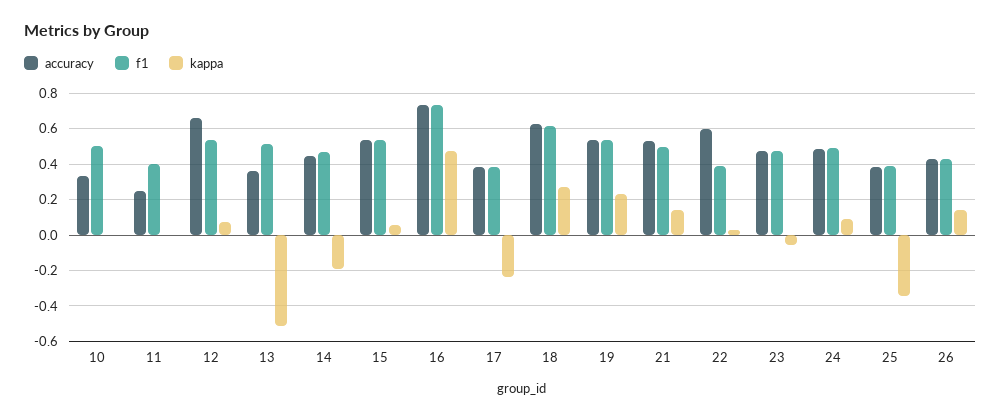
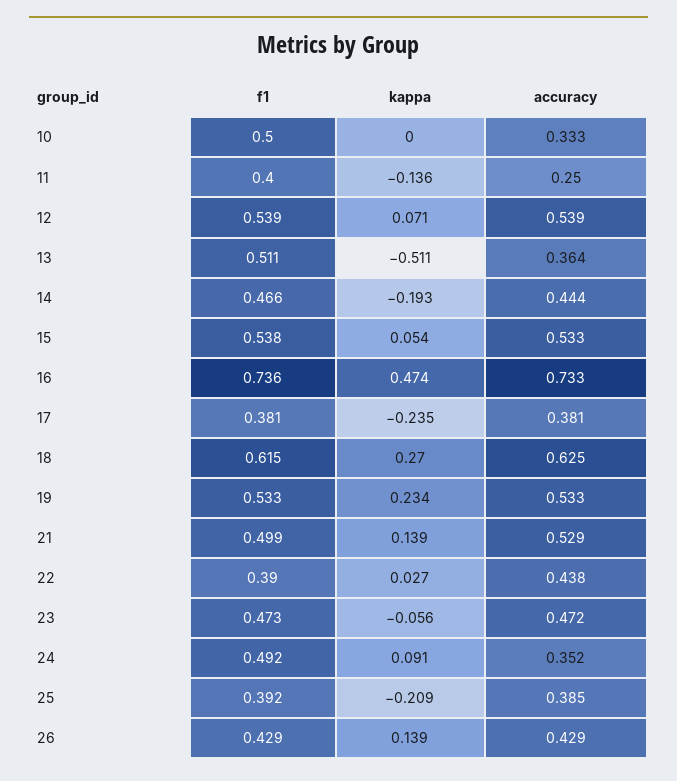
  {
    "accuracy": {
      "10": 0.333,
      "11": 0.25,
-     "12": 0.65,
+     "12": 0.539,
      "13": 0.364,
      "14": 0.444,
      "15": 0.533,
      "16": 0.733,
      "17": 0.381,
      "18": 0.625,
      "19": 0.533,
      "21": 0.529,
-     "22": 0.6,
+     "22": 0.438,
      "23": 0.472,
-     "24": 0.5,
+     "24": 0.352,
      "25": 0.385,
      "26": 0.429
    },
    "f1": {
      "10": 0.5,
      "11": 0.4,
      "12": 0.539,
      "13": 0.511,
      "14": 0.466,
      "15": 0.538,
      "16": 0.736,
      "17": 0.381,
      "18": 0.615,
      "19": 0.533,
      "21": 0.499,
      "22": 0.39,
      "23": 0.473,
      "24": 0.492,
      "25": 0.392,
      "26": 0.429
    },
    "kappa": {
      "10": 0,
-     "11": 0,
+     "11": -0.136,
      "12": 0.071,
      "13": -0.511,
      "14": -0.193,
      "15": 0.054,
      "16": 0.474,
      "17": -0.235,
      "18": 0.27,
      "19": 0.234,
      "21": 0.139,
      "22": 0.027,
      "23": -0.056,
      "24": 0.091,
-     "25": -0.35,
+     "25": -0.209,
      "26": 0.139
    }
  }

